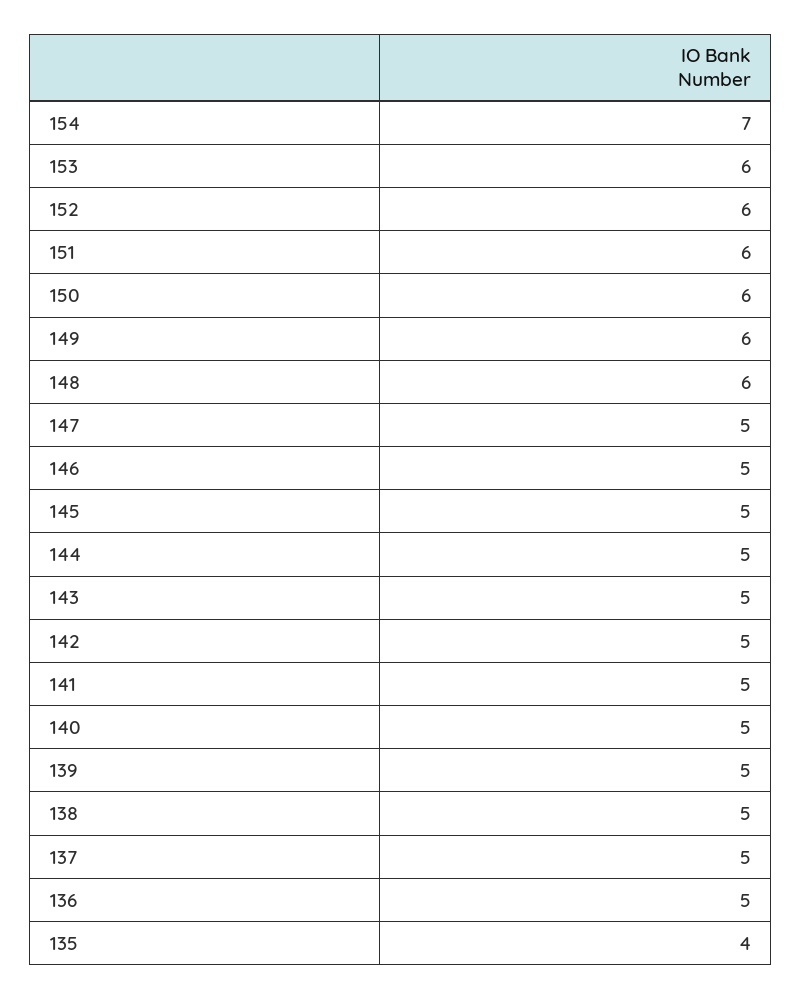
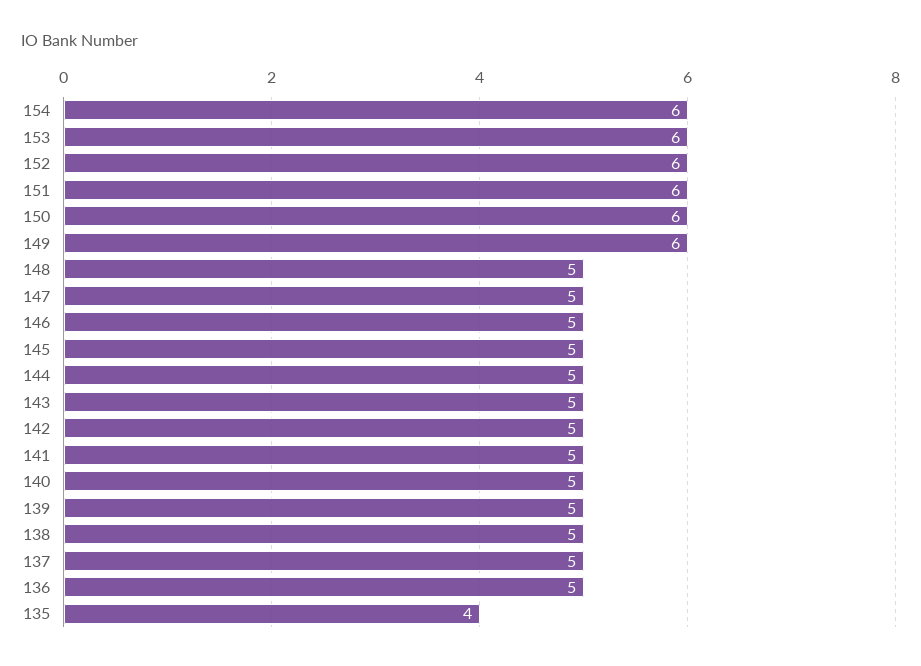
  {
-   "154": 7,
+   "154": 6,
    "153": 6,
    "152": 6,
    "151": 6,
    "150": 6,
    "149": 6,
-   "148": 6,
+   "148": 5,
    "147": 5,
    "146": 5,
    "145": 5,
    "144": 5,
    "143": 5,
    "142": 5,
    "141": 5,
    "140": 5,
    "139": 5,
    "138": 5,
    "137": 5,
    "136": 5,
    "135": 4
  }

